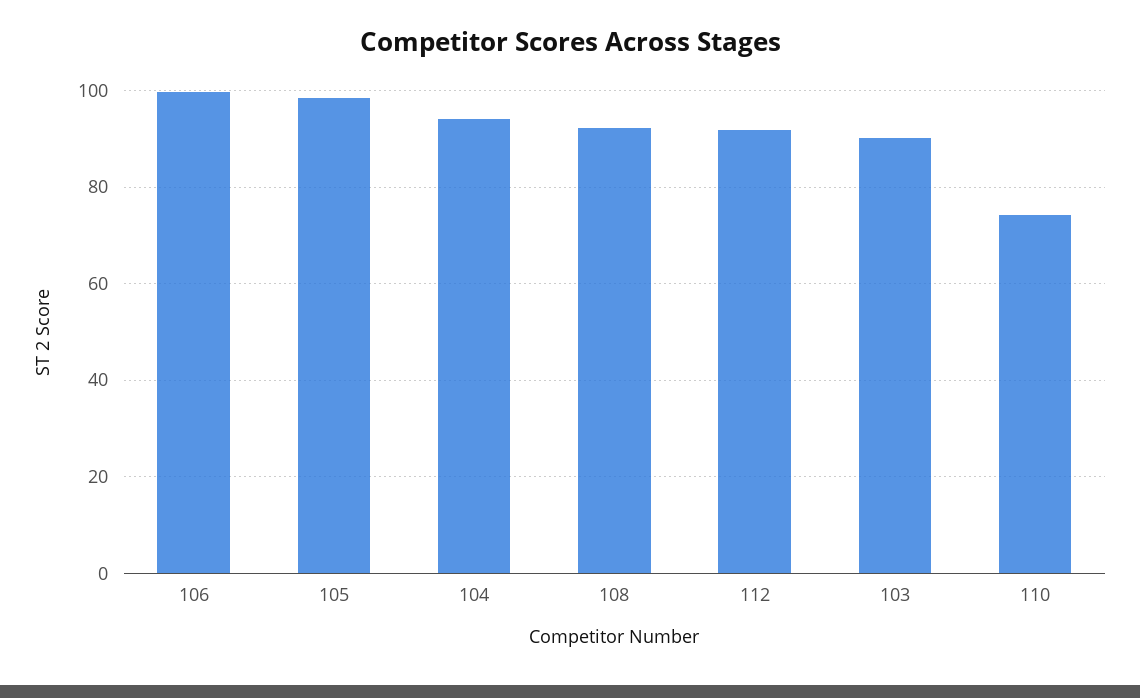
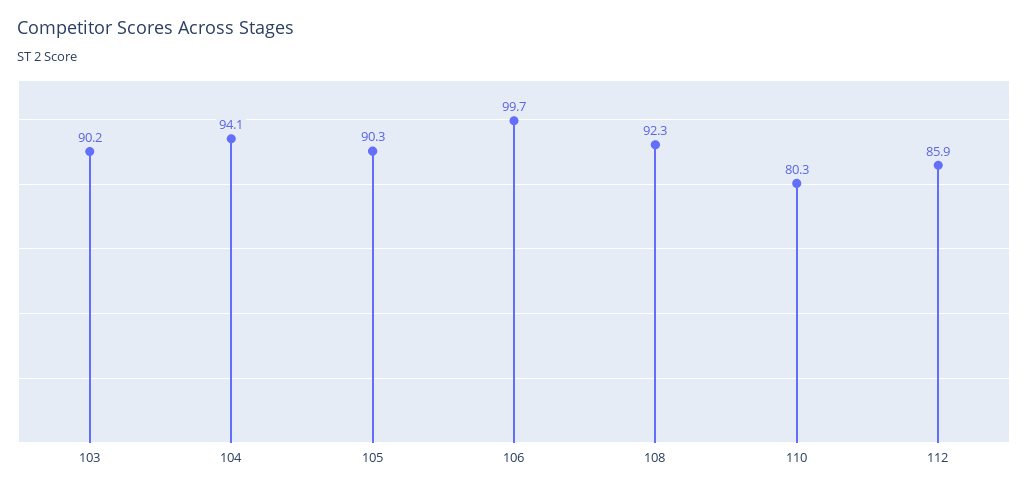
  {
    "106": 99.7,
-   "105": 98,
+   "105": 90.3,
    "104": 94.1,
    "108": 92.3,
-   "112": 92,
+   "112": 85.9,
    "103": 90.2,
-   "110": 74
+   "110": 80.3
  }

